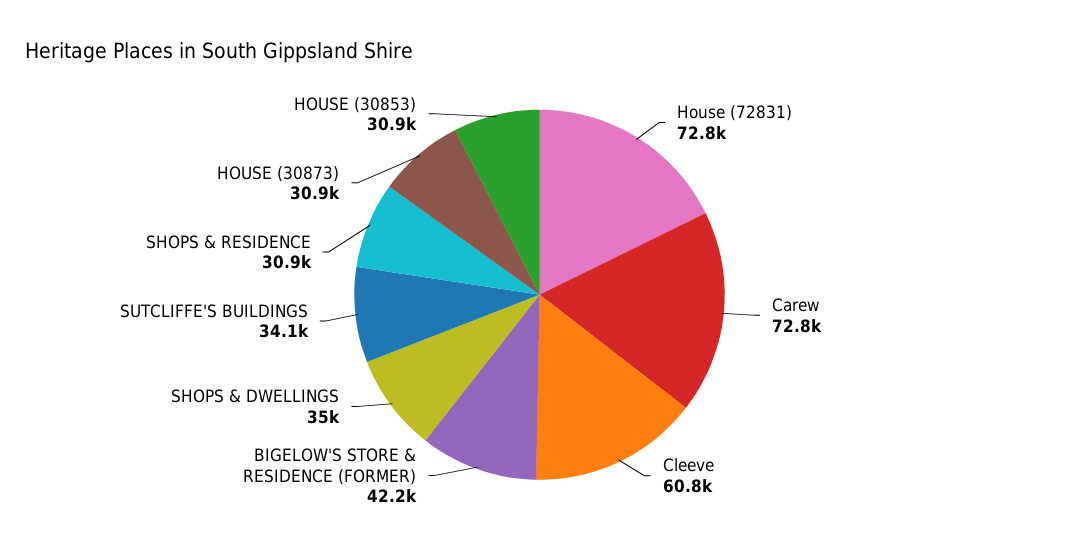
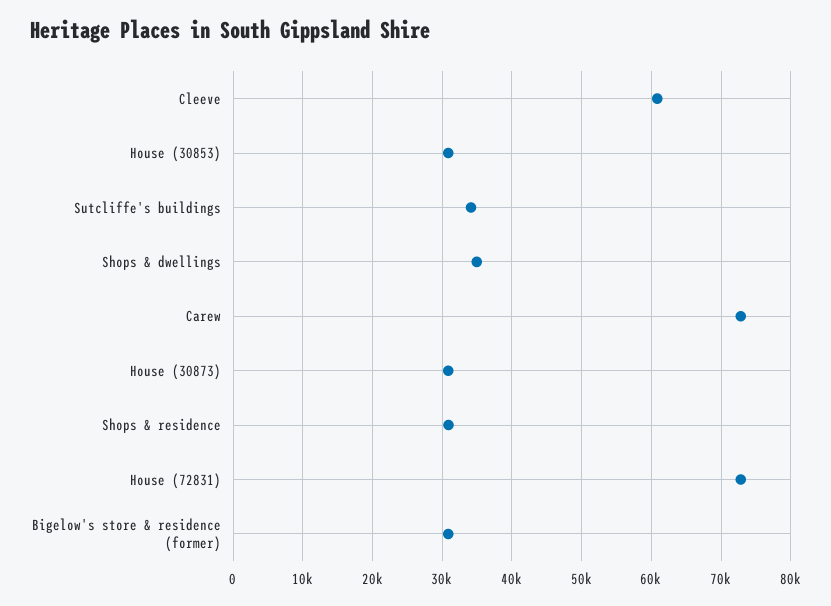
  {
    "House (72831)": 72800,
    "Carew": 72800,
    "Cleeve": 60800,
-   "BIGELOW'S STORE & RESIDENCE (FORMER)": 42200,
+   "BIGELOW'S STORE & RESIDENCE (FORMER)": 31000,
    "SHOPS & DWELLINGS": 35000,
    "SUTCLIFFE'S BUILDINGS": 34100,
    "SHOPS & RESIDENCE": 30900,
    "HOUSE (30873)": 30900,
    "HOUSE (30853)": 30900
  }

